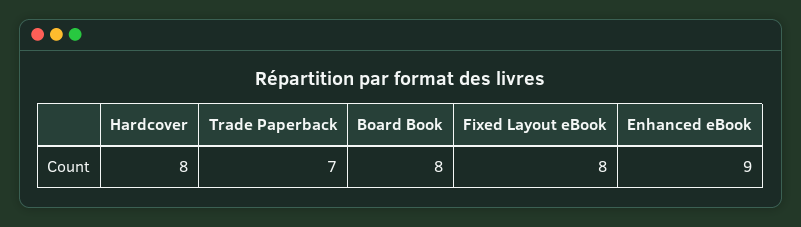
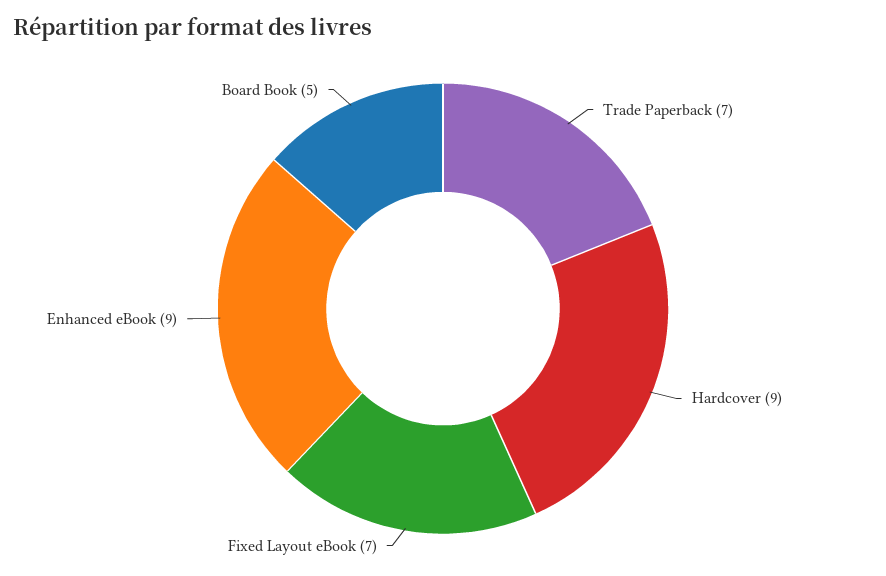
  {
-   "Hardcover": 8,
+   "Hardcover": 9,
    "Trade Paperback": 7,
-   "Board Book": 8,
+   "Board Book": 5,
-   "Fixed Layout eBook": 8,
+   "Fixed Layout eBook": 7,
    "Enhanced eBook": 9
  }

